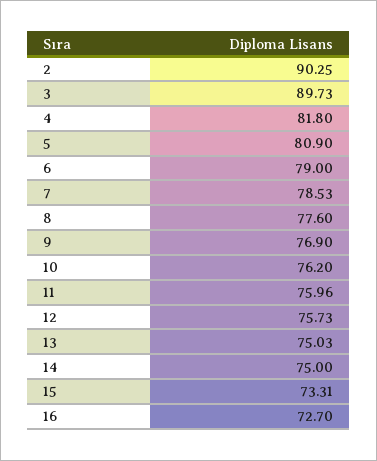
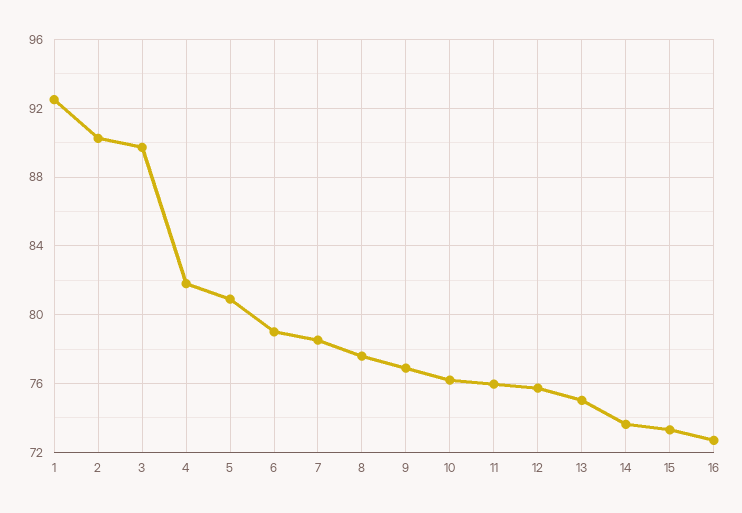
  {
    "2": 90.25,
    "3": 89.73,
    "4": 81.8,
    "5": 80.9,
    "6": 79,
    "7": 78.53,
    "8": 77.6,
    "9": 76.9,
    "10": 76.2,
    "11": 75.96,
    "12": 75.73,
    "13": 75.03,
-   "14": 75,
+   "14": 73.5,
    "15": 73.31,
-   "16": 72.7
+   "16": 72.7,
+   "1": 92.5
  }

